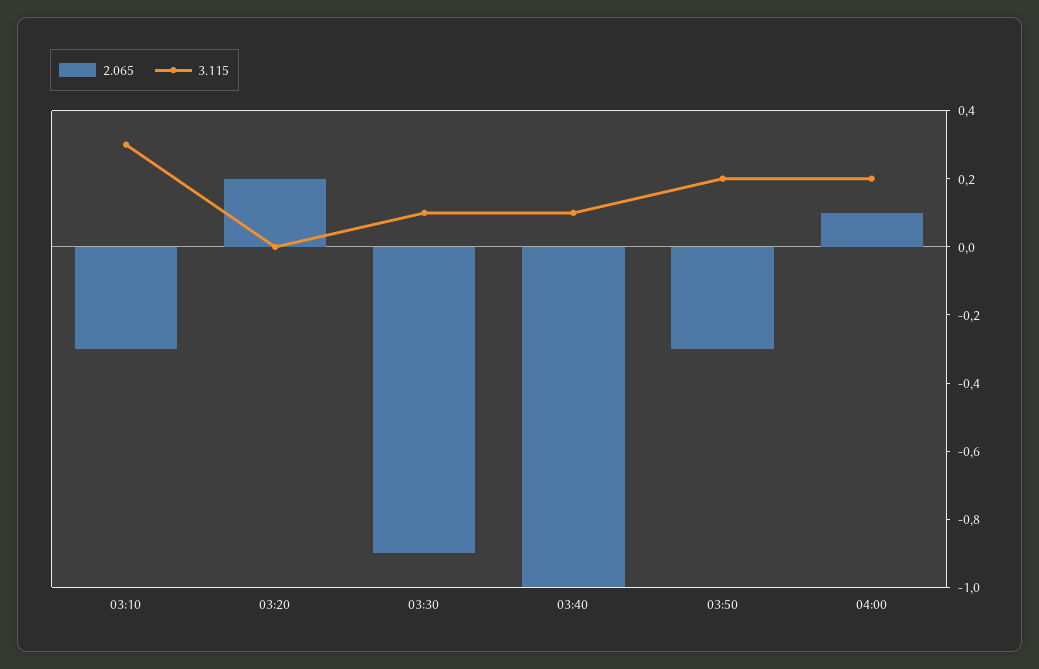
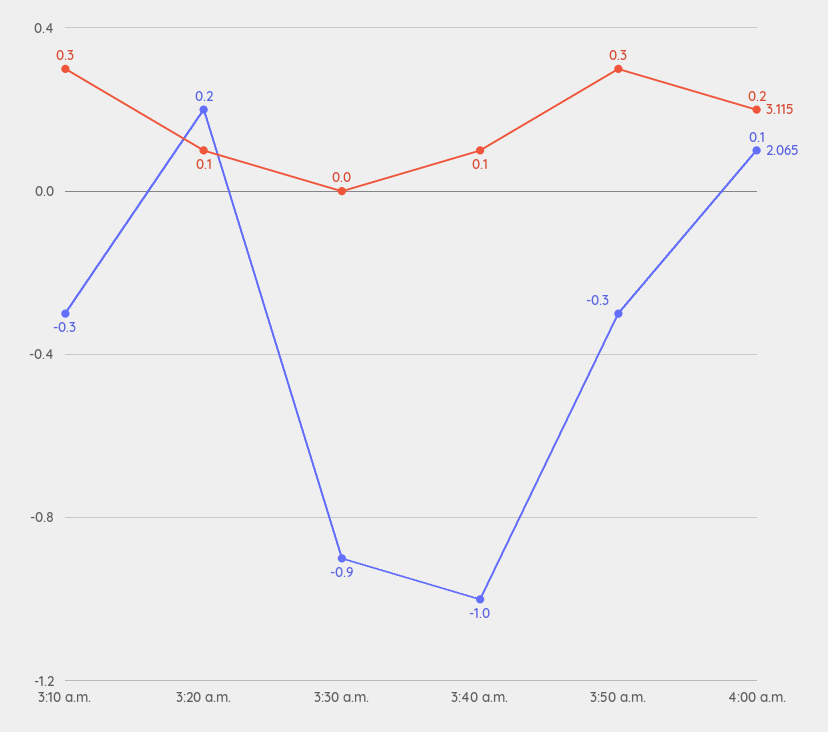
  {
    "2.065": {
      "03:10": -0.3,
      "03:20": 0.2,
      "03:30": -0.9,
      "03:40": -1,
      "03:50": -0.3,
      "04:00": 0.1
    },
    "3.115": {
      "03:10": 0.3,
-     "03:20": 0,
+     "03:20": 0.1,
-     "03:30": 0.1,
+     "03:30": 0,
      "03:40": 0.1,
-     "03:50": 0.2,
+     "03:50": 0.3,
      "04:00": 0.2
    }
  }

